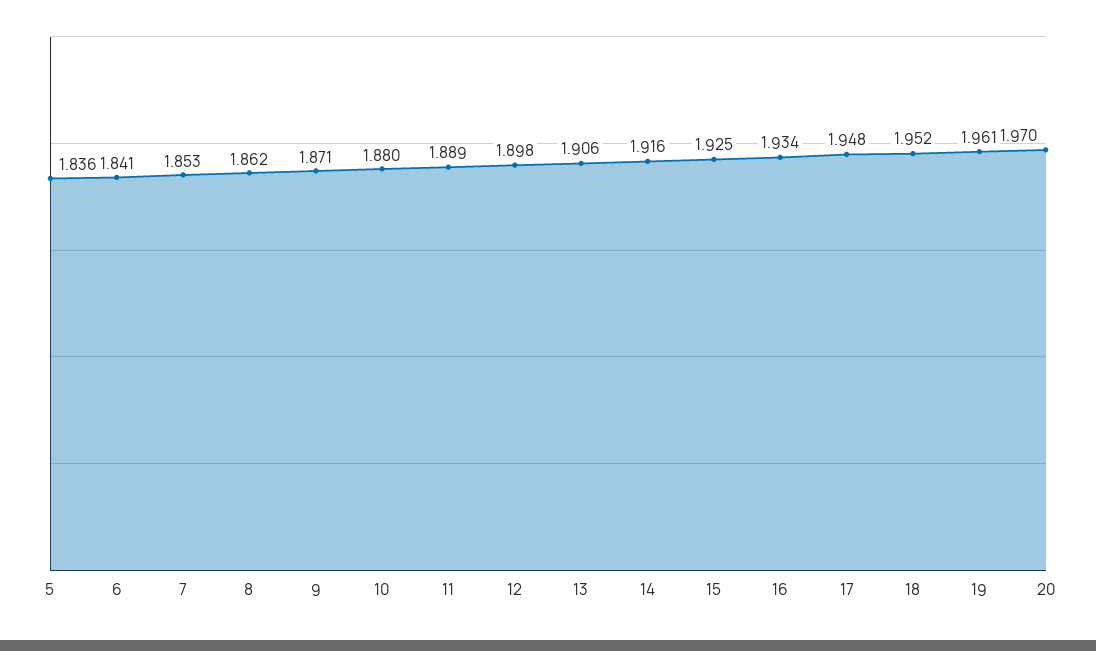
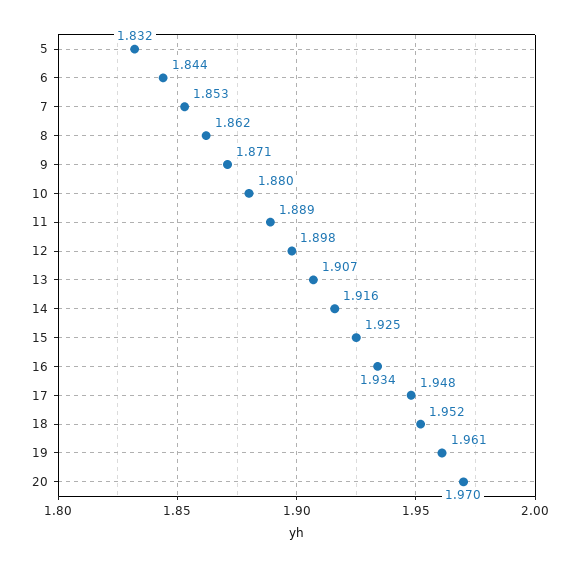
  {
-   "5": 1.836,
+   "5": 1.832,
-   "6": 1.841,
+   "6": 1.844,
    "7": 1.853,
    "8": 1.862,
    "9": 1.871,
    "10": 1.88,
    "11": 1.889,
    "12": 1.898,
-   "13": 1.906,
+   "13": 1.907,
    "14": 1.916,
    "15": 1.925,
    "16": 1.934,
    "17": 1.948,
    "18": 1.952,
    "19": 1.961,
    "20": 1.97
  }

